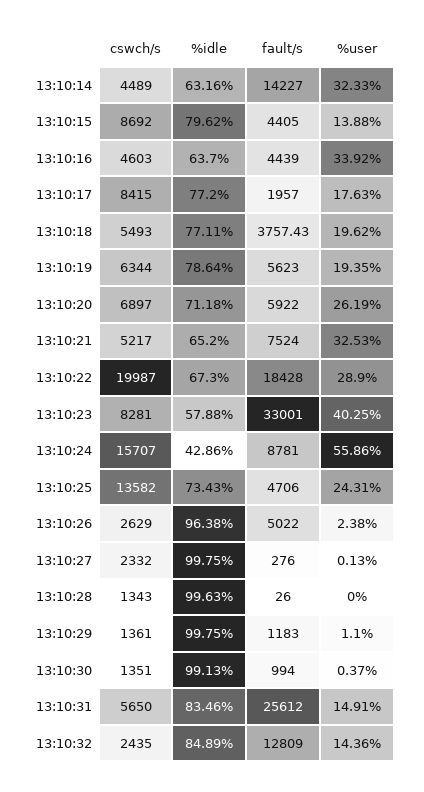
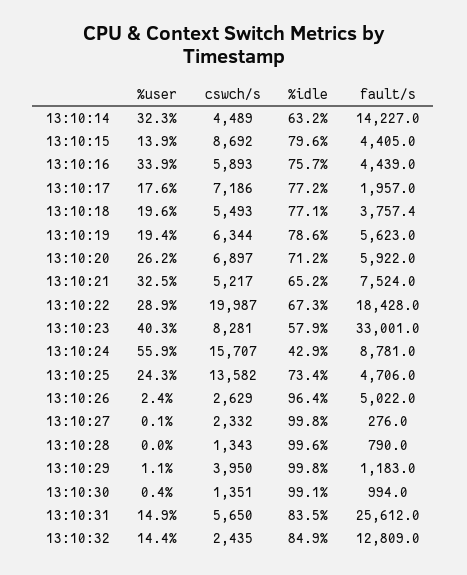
  {
    "cswch/s": {
      "13:10:14": 4489,
      "13:10:15": 8692,
-     "13:10:16": 4603,
+     "13:10:16": 5893,
-     "13:10:17": 8415,
+     "13:10:17": 7186,
      "13:10:18": 5493,
      "13:10:19": 6344,
      "13:10:20": 6897,
      "13:10:21": 5217,
      "13:10:22": 19987,
      "13:10:23": 8281,
      "13:10:24": 15707,
      "13:10:25": 13582,
      "13:10:26": 2629,
      "13:10:27": 2332,
      "13:10:28": 1343,
-     "13:10:29": 1361,
+     "13:10:29": 3950,
      "13:10:30": 1351,
      "13:10:31": 5650,
      "13:10:32": 2435
    },
    "%idle": {
      "13:10:14": 63.16,
      "13:10:15": 79.62,
-     "13:10:16": 63.7,
+     "13:10:16": 75.7,
      "13:10:17": 77.2,
      "13:10:18": 77.11,
      "13:10:19": 78.64,
      "13:10:20": 71.18,
      "13:10:21": 65.2,
      "13:10:22": 67.3,
      "13:10:23": 57.88,
      "13:10:24": 42.86,
      "13:10:25": 73.43,
      "13:10:26": 96.38,
      "13:10:27": 99.75,
      "13:10:28": 99.63,
      "13:10:29": 99.75,
      "13:10:30": 99.13,
      "13:10:31": 83.46,
      "13:10:32": 84.89
    },
    "fault/s": {
      "13:10:14": 14227,
      "13:10:15": 4405,
      "13:10:16": 4439,
      "13:10:17": 1957,
      "13:10:18": 3757.43,
      "13:10:19": 5623,
      "13:10:20": 5922,
      "13:10:21": 7524,
      "13:10:22": 18428,
      "13:10:23": 33001,
      "13:10:24": 8781,
      "13:10:25": 4706,
      "13:10:26": 5022,
      "13:10:27": 276,
-     "13:10:28": 26,
+     "13:10:28": 790,
      "13:10:29": 1183,
      "13:10:30": 994,
      "13:10:31": 25612,
      "13:10:32": 12809
    },
    "%user": {
      "13:10:14": 32.33,
      "13:10:15": 13.88,
      "13:10:16": 33.92,
      "13:10:17": 17.63,
      "13:10:18": 19.62,
      "13:10:19": 19.35,
      "13:10:20": 26.19,
      "13:10:21": 32.53,
      "13:10:22": 28.9,
      "13:10:23": 40.25,
      "13:10:24": 55.86,
      "13:10:25": 24.31,
      "13:10:26": 2.38,
      "13:10:27": 0.13,
      "13:10:28": 0,
      "13:10:29": 1.1,
      "13:10:30": 0.37,
      "13:10:31": 14.91,
      "13:10:32": 14.36
    }
  }

